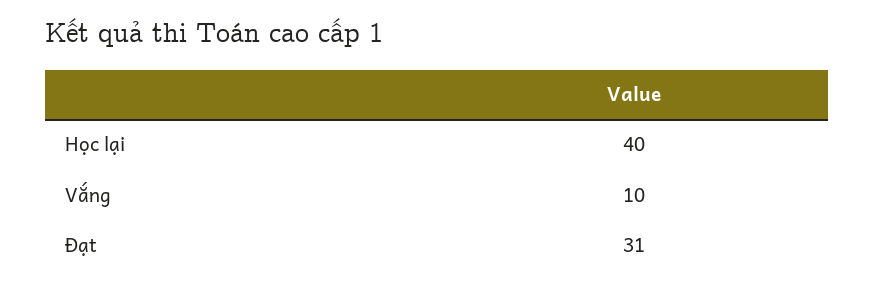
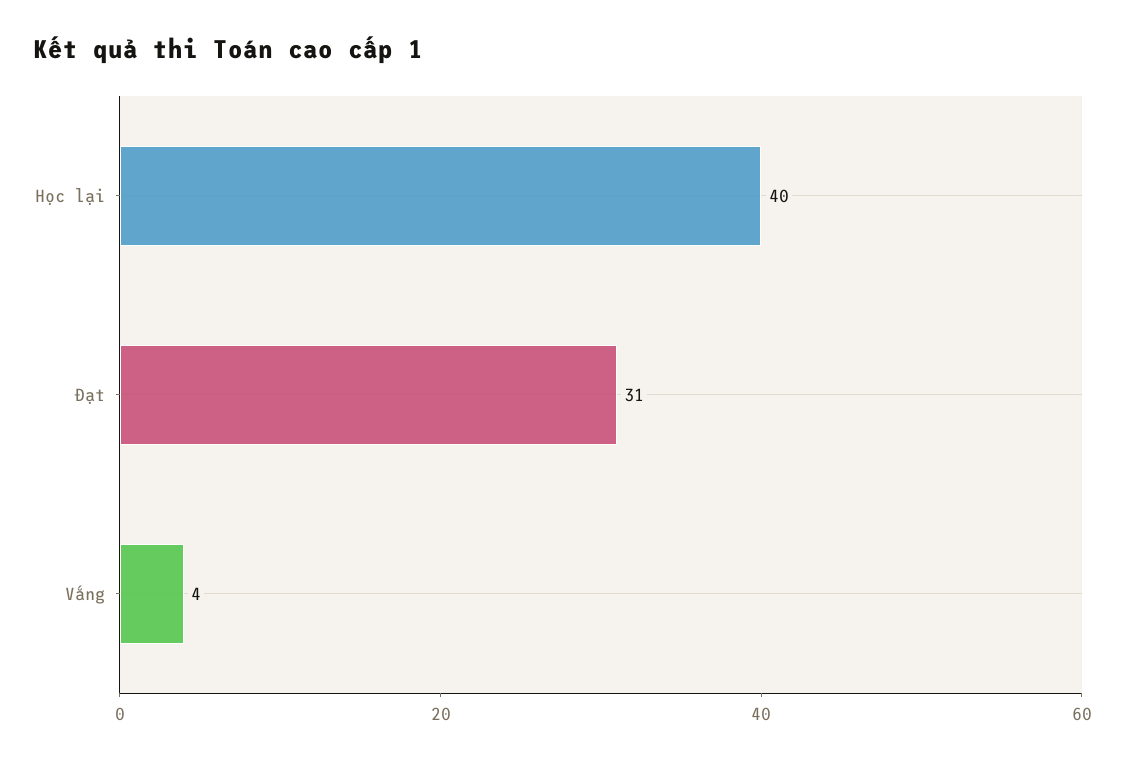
  {
    "Học lại": 40,
-   "Vắng": 10,
+   "Vắng": 4,
    "Đạt": 31
  }

